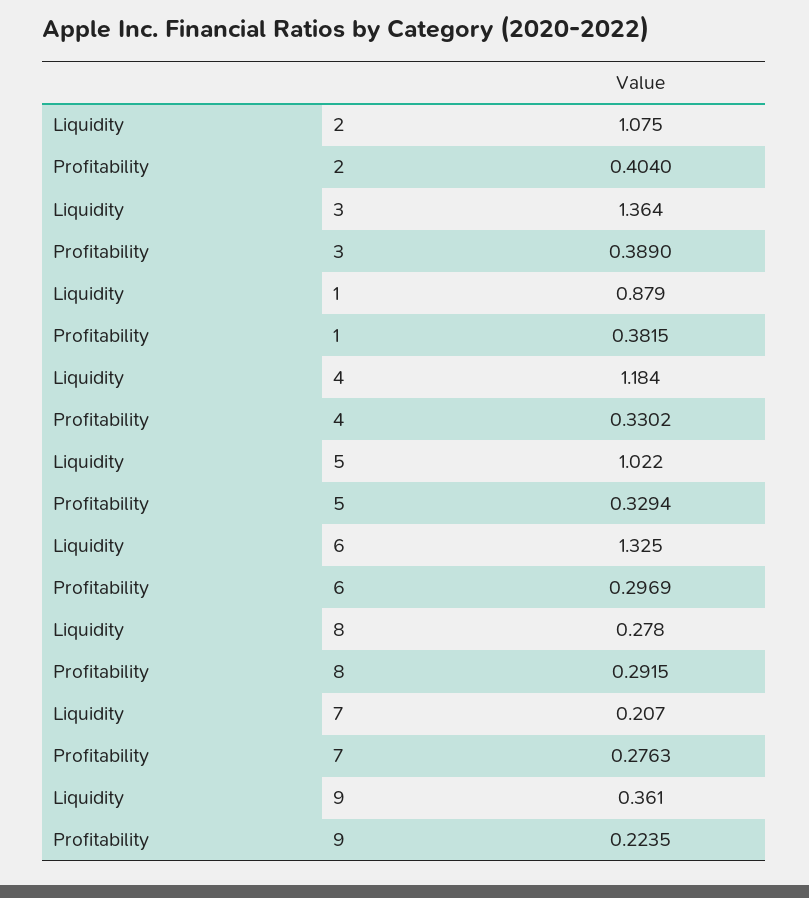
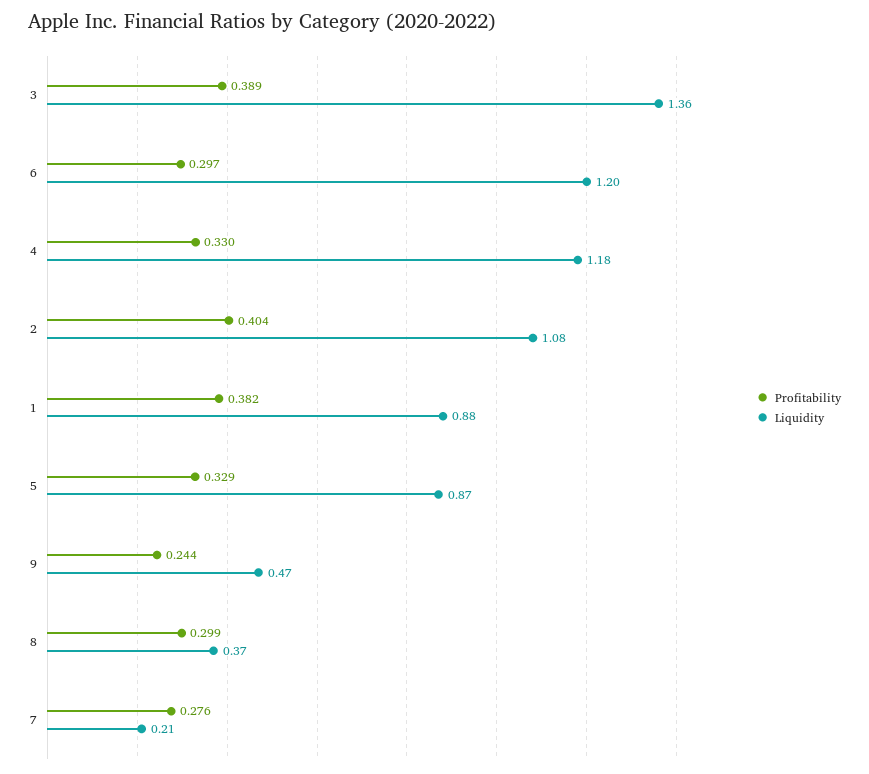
  {
    "Liquidity": {
      "2": 1.075,
      "3": 1.364,
      "1": 0.879,
      "4": 1.184,
-     "5": 1.022,
+     "5": 0.87,
-     "6": 1.325,
+     "6": 1.2,
-     "8": 0.278,
+     "8": 0.37,
      "7": 0.207,
-     "9": 0.361
+     "9": 0.47
    },
    "Profitability": {
      "2": 0.404,
      "3": 0.389,
      "1": 0.3815,
      "4": 0.3302,
      "5": 0.3294,
      "6": 0.2969,
-     "8": 0.2915,
+     "8": 0.299,
      "7": 0.2763,
-     "9": 0.2235
+     "9": 0.244
    }
  }

